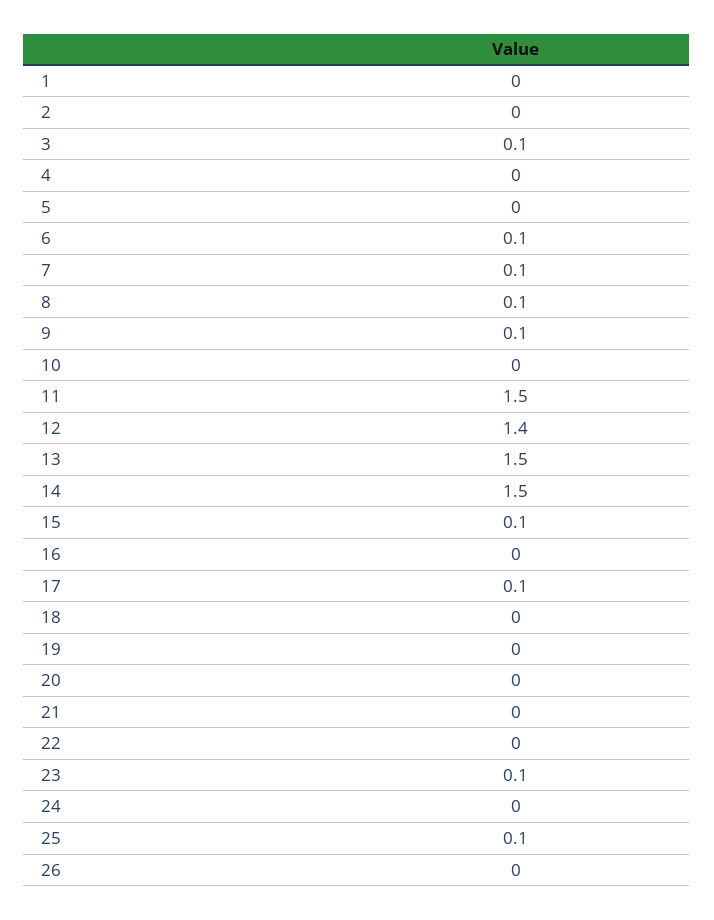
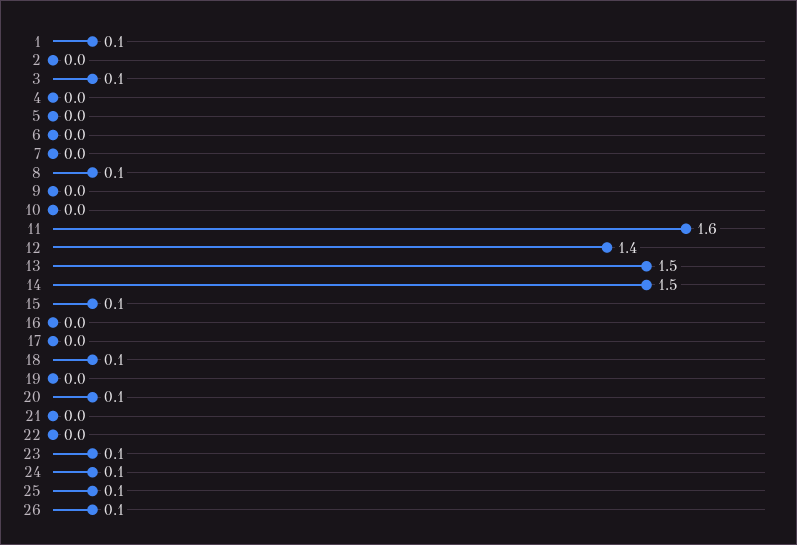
  {
-   "1": 0,
+   "1": 0.1,
    "2": 0,
    "3": 0.1,
    "4": 0,
    "5": 0,
-   "6": 0.1,
+   "6": 0,
-   "7": 0.1,
+   "7": 0,
    "8": 0.1,
-   "9": 0.1,
+   "9": 0,
    "10": 0,
-   "11": 1.5,
+   "11": 1.6,
    "12": 1.4,
    "13": 1.5,
    "14": 1.5,
    "15": 0.1,
    "16": 0,
-   "17": 0.1,
+   "17": 0,
-   "18": 0,
+   "18": 0.1,
    "19": 0,
-   "20": 0,
+   "20": 0.1,
    "21": 0,
    "22": 0,
    "23": 0.1,
-   "24": 0,
+   "24": 0.1,
    "25": 0.1,
-   "26": 0
+   "26": 0.1
  }

